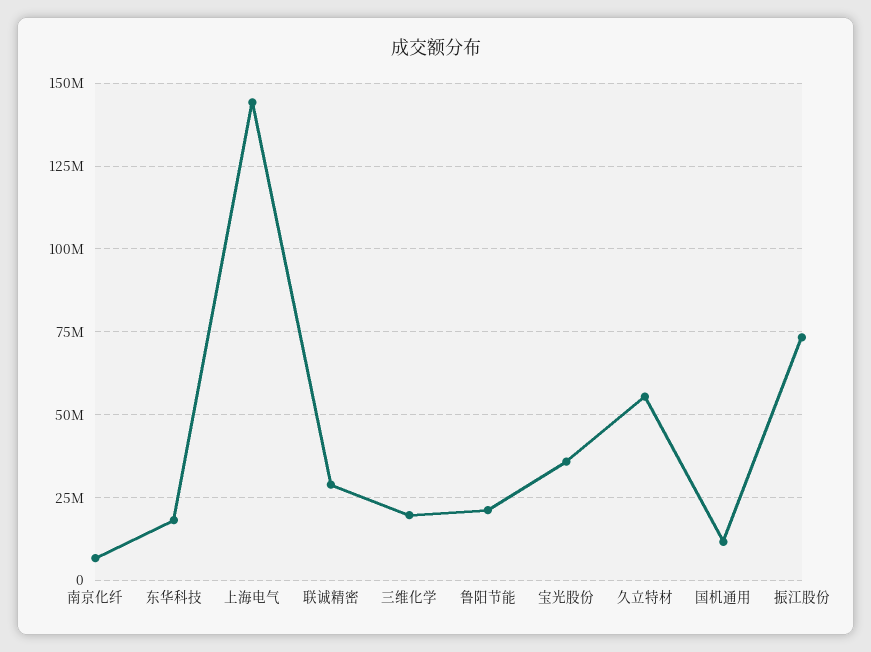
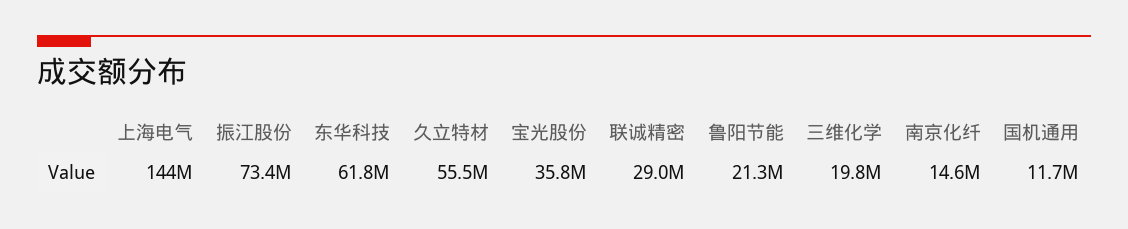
  {
-   "南京化纤": 7500000,
+   "南京化纤": 14600000,
-   "东华科技": 17500000,
+   "东华科技": 61800000,
    "上海电气": 144000000,
    "联诚精密": 29000000,
    "三维化学": 19800000,
    "鲁阳节能": 21300000,
    "宝光股份": 35800000,
    "久立特材": 55500000,
    "国机通用": 11700000,
    "振江股份": 73400000
  }

